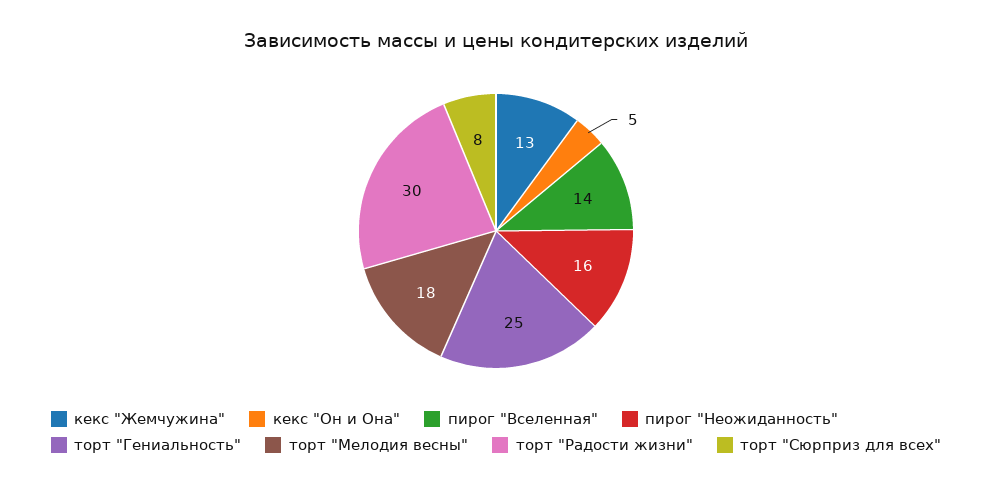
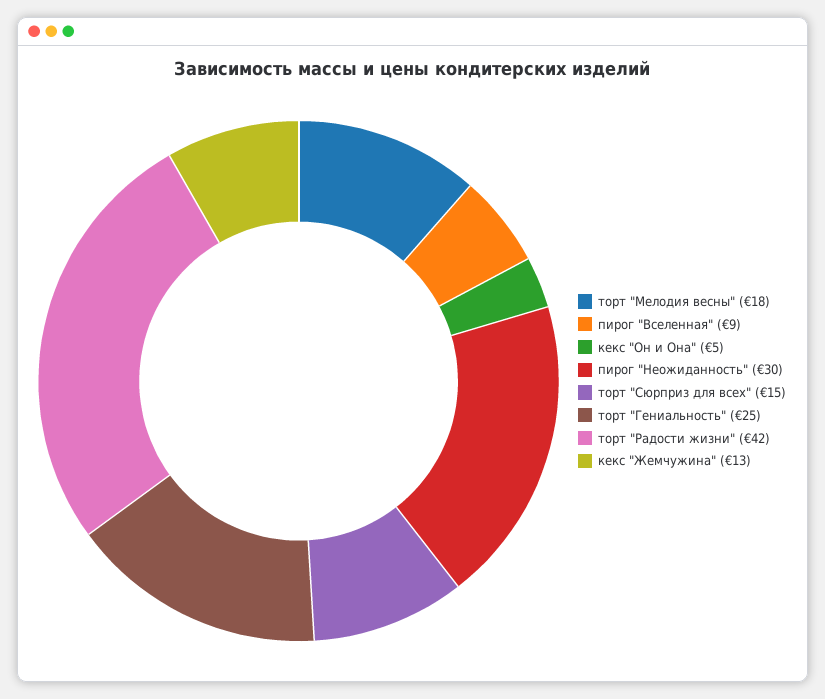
  {
    "кекс \"Жемчужина\"": 13,
    "кекс \"Он и Она\"": 5,
-   "пирог \"Вселенная\"": 14,
+   "пирог \"Вселенная\"": 9,
-   "пирог \"Неожиданность\"": 16,
+   "пирог \"Неожиданность\"": 30,
    "торт \"Гениальность\"": 25,
    "торт \"Мелодия весны\"": 18,
-   "торт \"Радости жизни\"": 30,
+   "торт \"Радости жизни\"": 42,
-   "торт \"Сюрприз для всех\"": 8
+   "торт \"Сюрприз для всех\"": 15
  }

